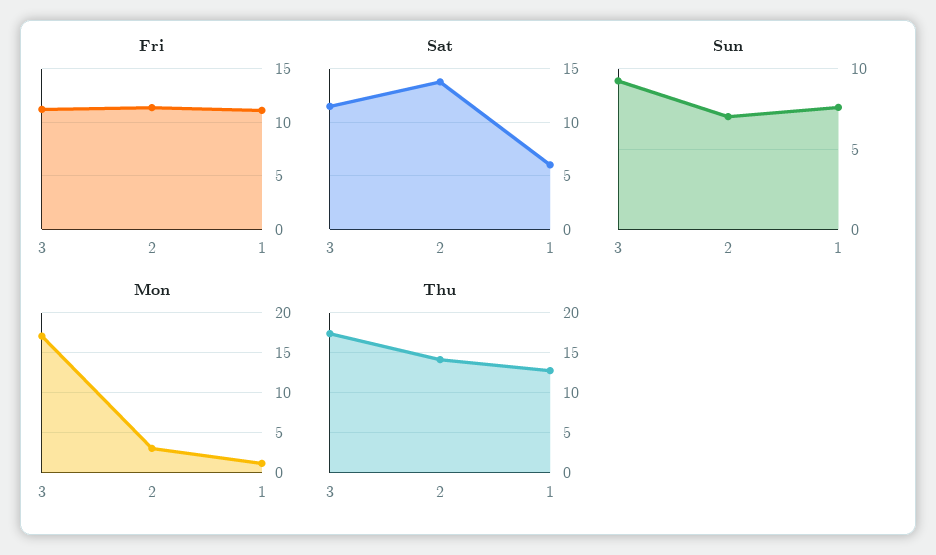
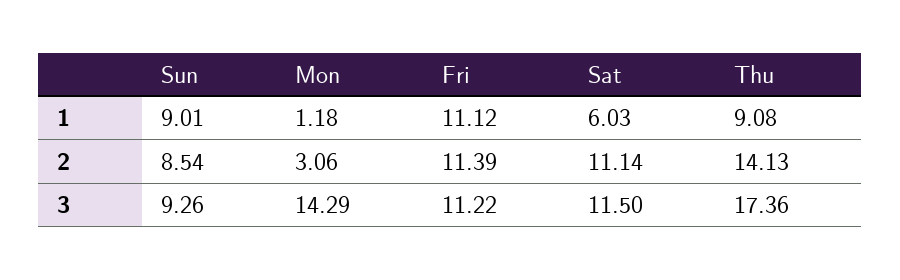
  {
    "Fri": {
      "3": 11.22,
      "2": 11.39,
      "1": 11.12
    },
    "Sat": {
      "3": 11.5,
-     "2": 14,
+     "2": 11.14,
      "1": 6.03
    },
    "Sun": {
      "3": 9.26,
-     "2": 7,
+     "2": 8.54,
-     "1": 7.5
+     "1": 9.01
    },
    "Mon": {
-     "3": 17,
+     "3": 14.29,
      "2": 3.06,
      "1": 1.18
    },
    "Thu": {
      "3": 17.36,
      "2": 14.13,
-     "1": 13
+     "1": 9.08
    }
  }

